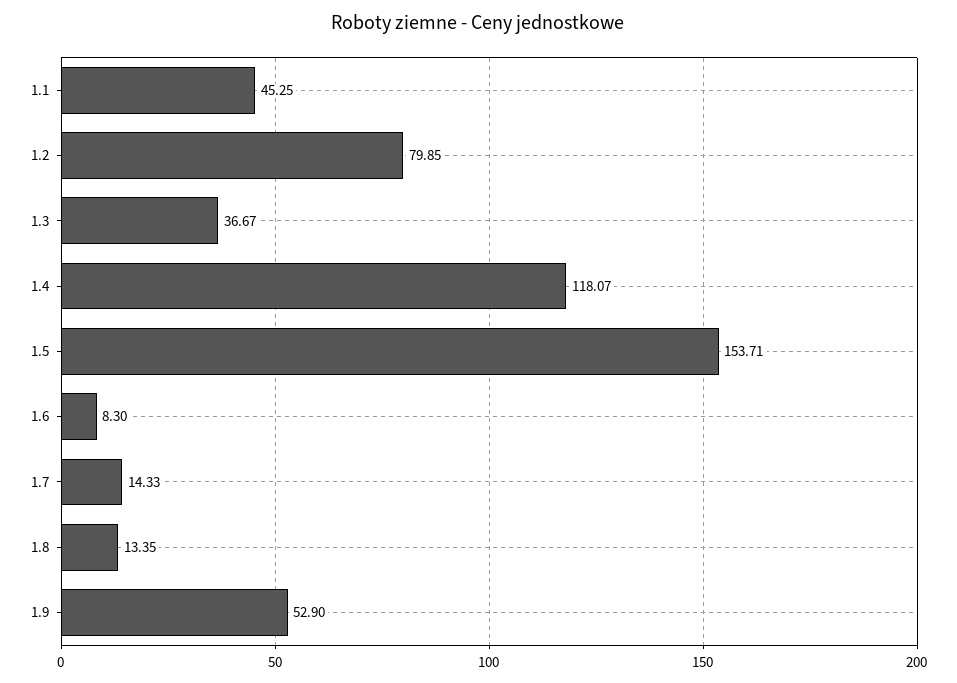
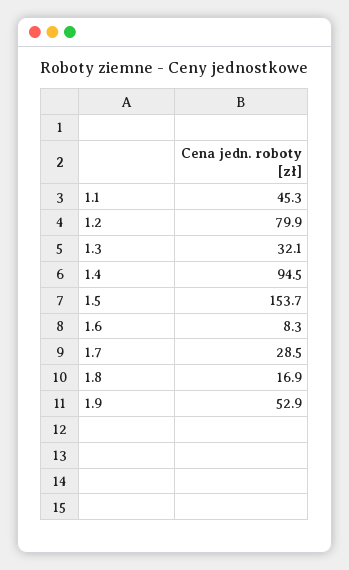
  {
    "1.1": 45.25,
    "1.2": 79.85,
-   "1.3": 36.67,
+   "1.3": 32.1,
-   "1.4": 118.07,
+   "1.4": 94.5,
    "1.5": 153.71,
    "1.6": 8.3,
-   "1.7": 14.33,
+   "1.7": 28.5,
-   "1.8": 13.35,
+   "1.8": 16.9,
    "1.9": 52.9
  }

